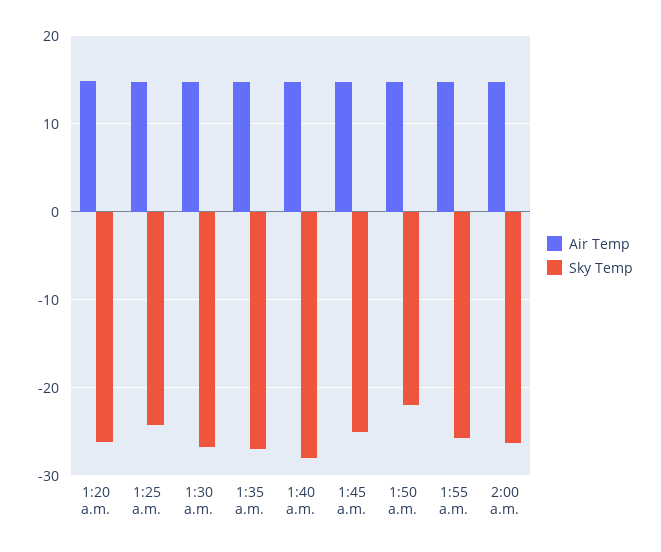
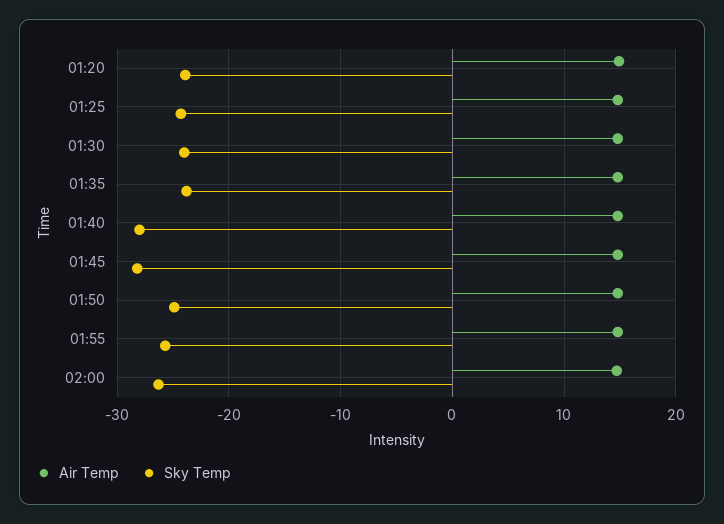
  {
    "Air Temp": {
      "1:20 a.m.": 15,
      "1:25 a.m.": 15,
      "1:30 a.m.": 15,
      "1:35 a.m.": 15,
      "1:40 a.m.": 15,
      "1:45 a.m.": 15,
      "1:50 a.m.": 15,
      "1:55 a.m.": 15,
      "2:00 a.m.": 15
    },
    "Sky Temp": {
-     "1:20 a.m.": -26,
+     "1:20 a.m.": -24,
      "1:25 a.m.": -24,
-     "1:30 a.m.": -27,
+     "1:30 a.m.": -24,
-     "1:35 a.m.": -27,
+     "1:35 a.m.": -24,
      "1:40 a.m.": -28,
-     "1:45 a.m.": -25,
+     "1:45 a.m.": -28,
-     "1:50 a.m.": -22,
+     "1:50 a.m.": -25,
      "1:55 a.m.": -26,
      "2:00 a.m.": -26
    }
  }

